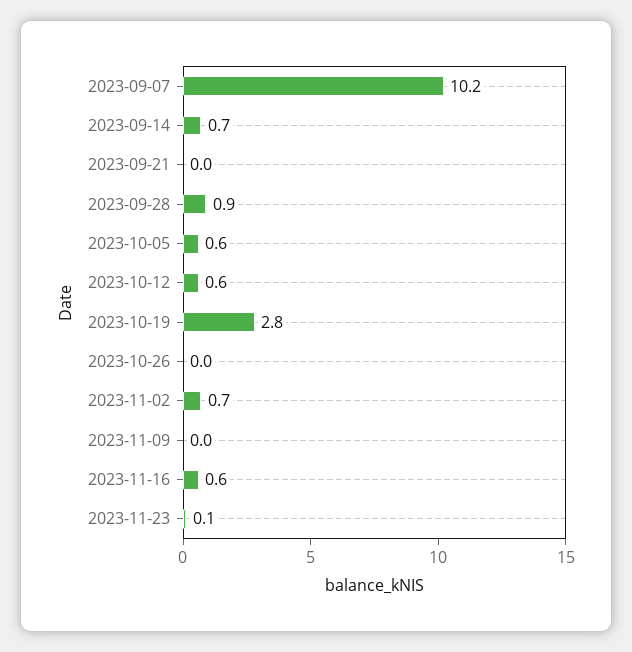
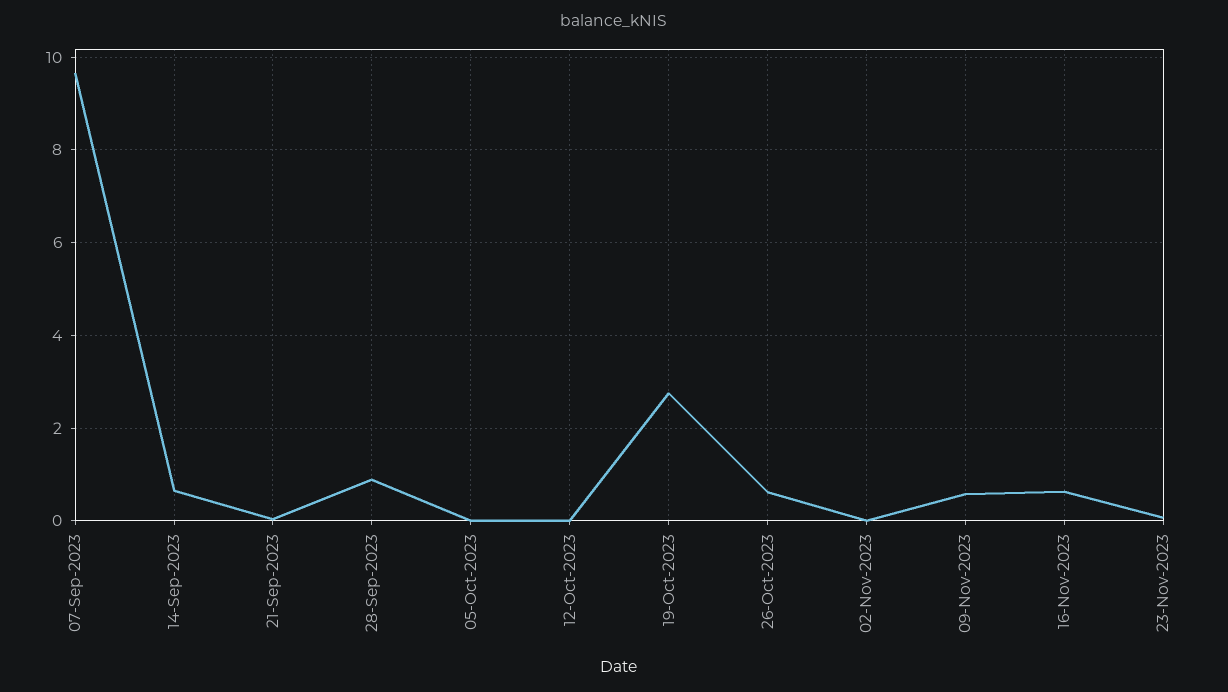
  {
-   "2023-09-07": 10.2,
+   "2023-09-07": 9.6,
    "2023-09-14": 0.7,
    "2023-09-21": 0,
    "2023-09-28": 0.9,
-   "2023-10-05": 0.6,
+   "2023-10-05": 0,
-   "2023-10-12": 0.6,
+   "2023-10-12": 0,
    "2023-10-19": 2.8,
-   "2023-10-26": 0,
+   "2023-10-26": 0.6,
-   "2023-11-02": 0.7,
+   "2023-11-02": 0,
-   "2023-11-09": 0,
+   "2023-11-09": 0.6,
    "2023-11-16": 0.6,
    "2023-11-23": 0.1
  }

